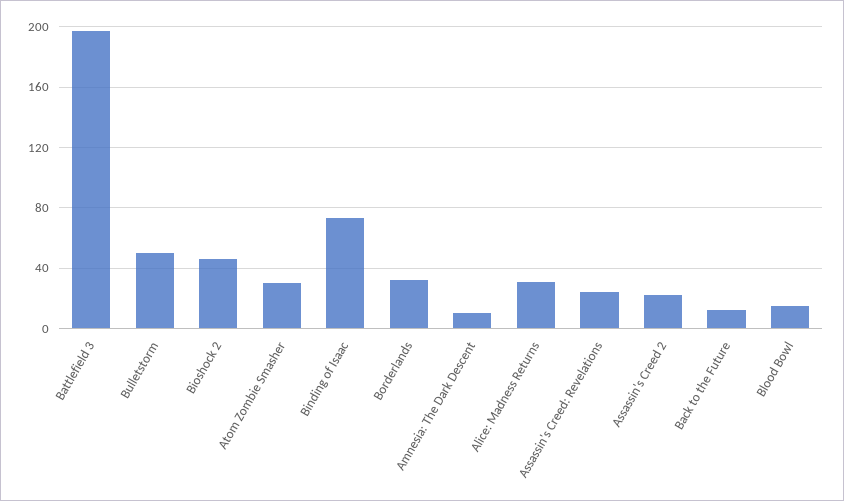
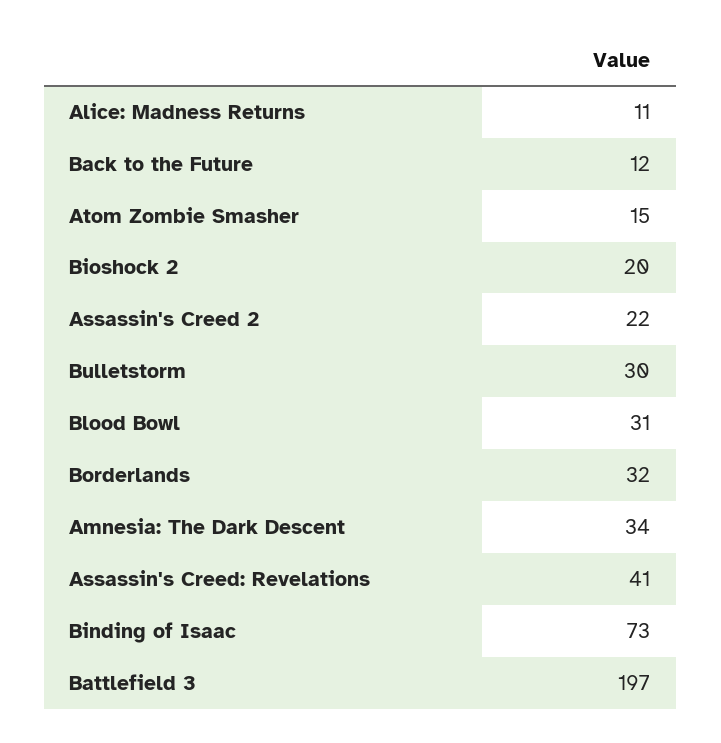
  {
    "Battlefield 3": 197,
-   "Bulletstorm": 50,
+   "Bulletstorm": 30,
-   "Bioshock 2": 45,
+   "Bioshock 2": 20,
-   "Atom Zombie Smasher": 30,
+   "Atom Zombie Smasher": 15,
    "Binding of Isaac": 73,
    "Borderlands": 32,
-   "Amnesia: The Dark Descent": 10,
+   "Amnesia: The Dark Descent": 34,
-   "Alice: Madness Returns": 30,
+   "Alice: Madness Returns": 11,
-   "Assassin's Creed: Revelations": 25,
+   "Assassin's Creed: Revelations": 41,
    "Assassin's Creed 2": 22,
    "Back to the Future": 12,
-   "Blood Bowl": 15
+   "Blood Bowl": 31
  }

